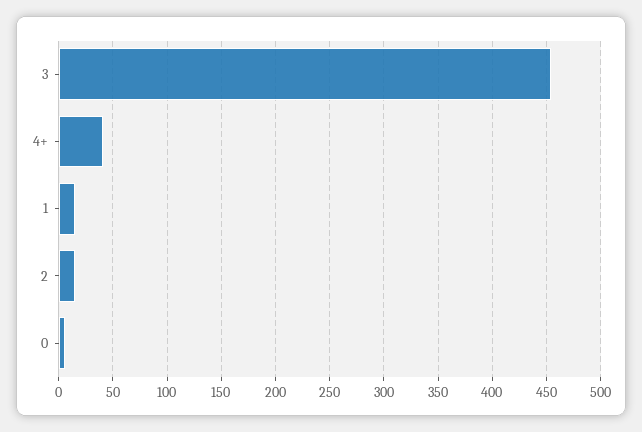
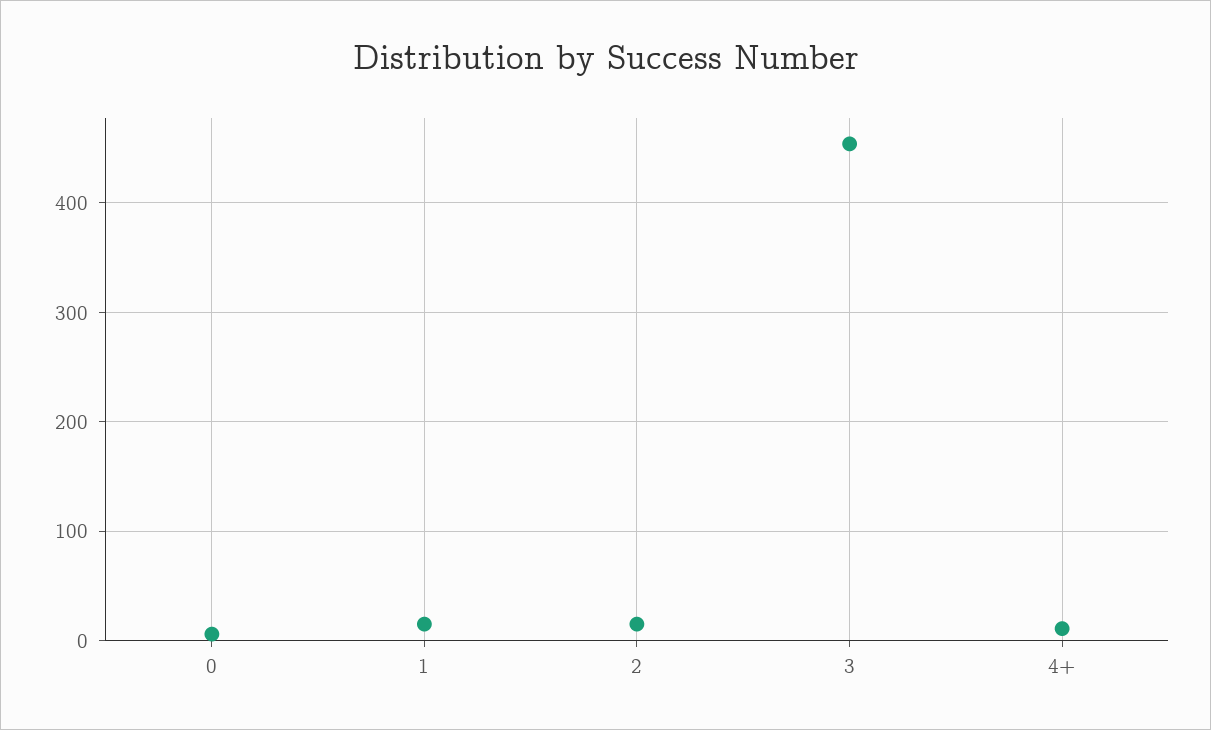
  {
    "3": 450,
-   "4+": 40,
+   "4+": 10,
    "1": 20,
    "2": 20,
    "0": 10
  }

